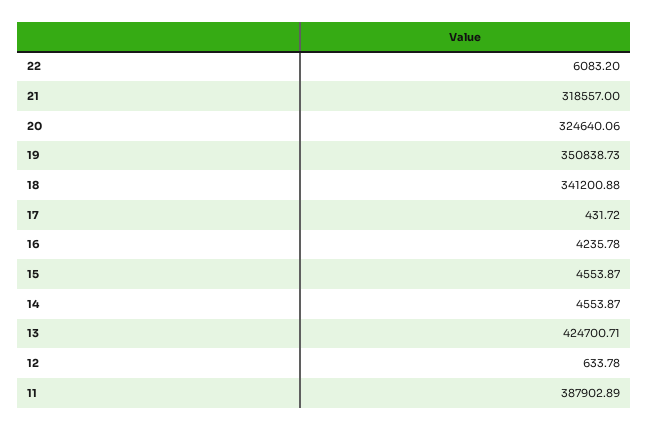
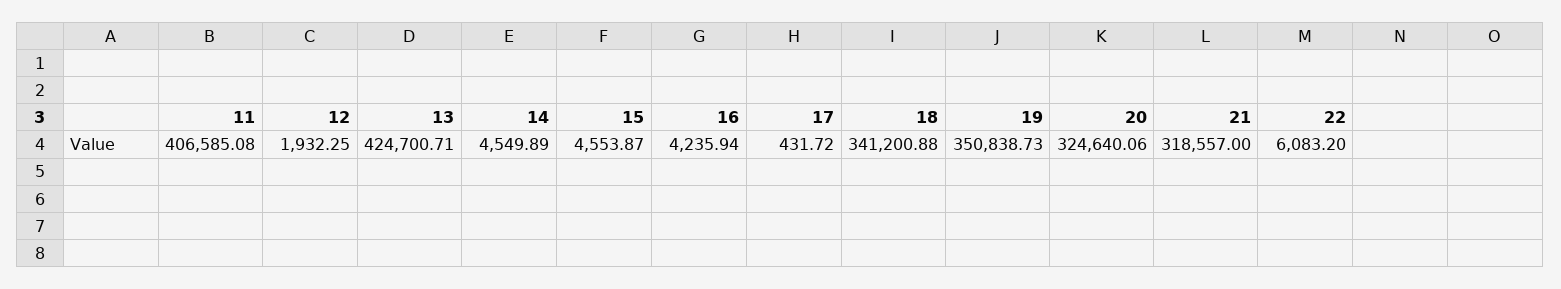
  {
    "22": 6083.2,
    "21": 318557,
    "20": 324640.06,
    "19": 350838.73,
    "18": 341200.88,
    "17": 431.72,
-   "16": 4235.78,
+   "16": 4235.94,
    "15": 4553.87,
-   "14": 4553.87,
+   "14": 4549.89,
    "13": 424700.71,
-   "12": 633.78,
+   "12": 1932.25,
-   "11": 387902.89
+   "11": 406585.08
  }

